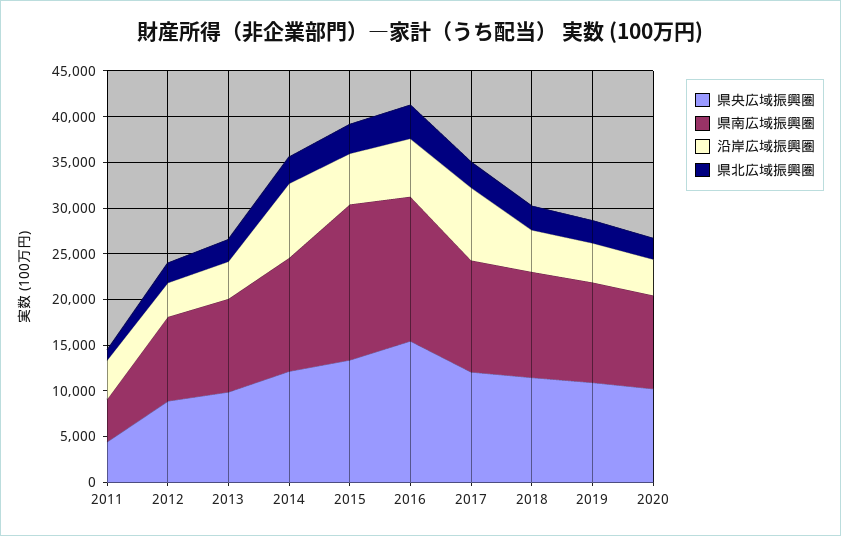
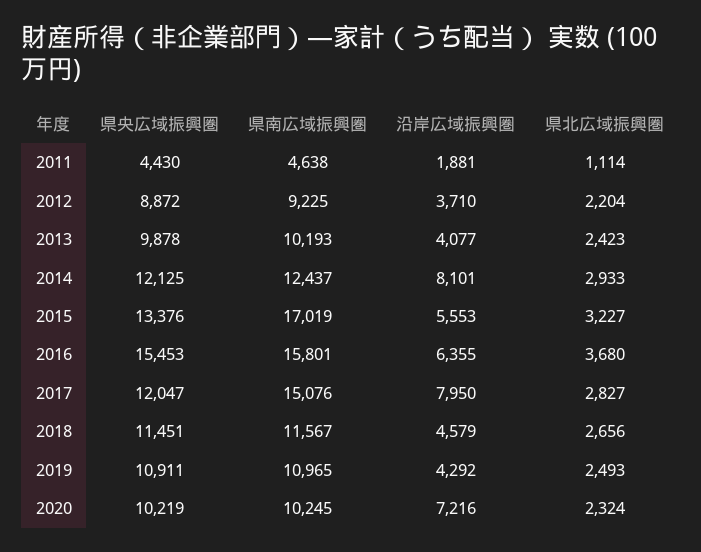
  {
    "県央広域振興圏": {
      "2011": 4430,
      "2012": 8872,
      "2013": 9878,
      "2014": 12125,
      "2015": 13376,
      "2016": 15453,
      "2017": 12047,
      "2018": 11451,
      "2019": 10911,
      "2020": 10219
    },
    "県南広域振興圏": {
      "2011": 4638,
      "2012": 9225,
      "2013": 10193,
      "2014": 12437,
      "2015": 17019,
      "2016": 15801,
-     "2017": 12000,
+     "2017": 15076,
      "2018": 11567,
      "2019": 10965,
      "2020": 10245
    },
    "沿岸広域振興圏": {
-     "2011": 4000,
+     "2011": 1881,
      "2012": 3710,
      "2013": 4077,
      "2014": 8101,
      "2015": 5553,
      "2016": 6355,
      "2017": 7950,
      "2018": 4579,
      "2019": 4292,
-     "2020": 4000
+     "2020": 7216
    },
    "県北広域振興圏": {
      "2011": 1114,
      "2012": 2204,
      "2013": 2423,
      "2014": 2933,
      "2015": 3227,
      "2016": 3680,
      "2017": 2827,
      "2018": 2656,
      "2019": 2493,
      "2020": 2324
    }
  }

